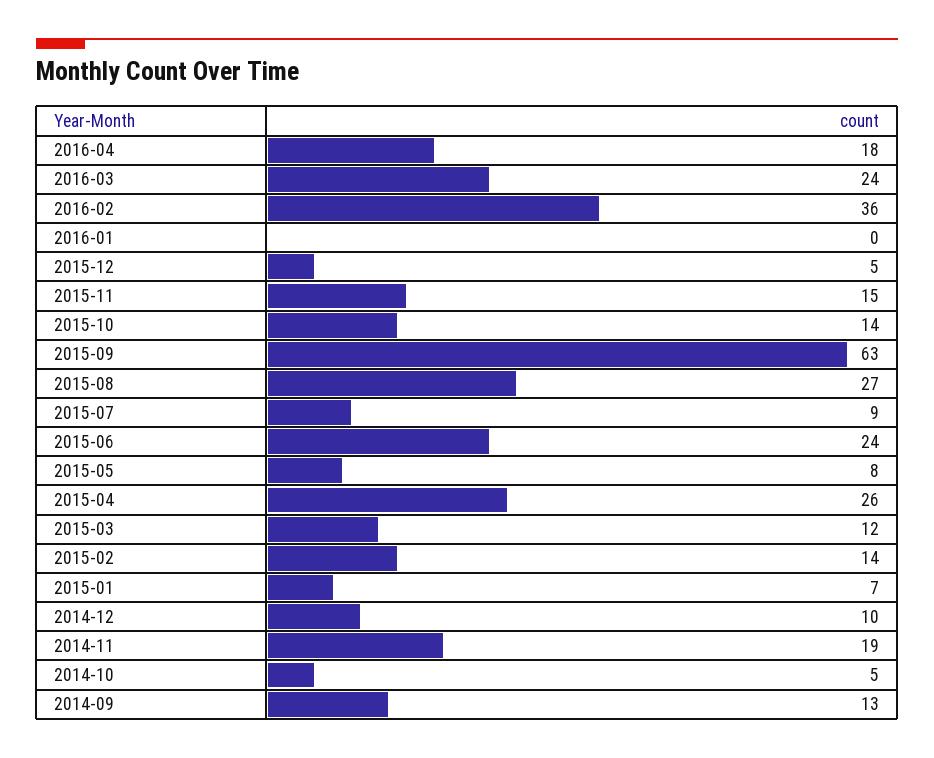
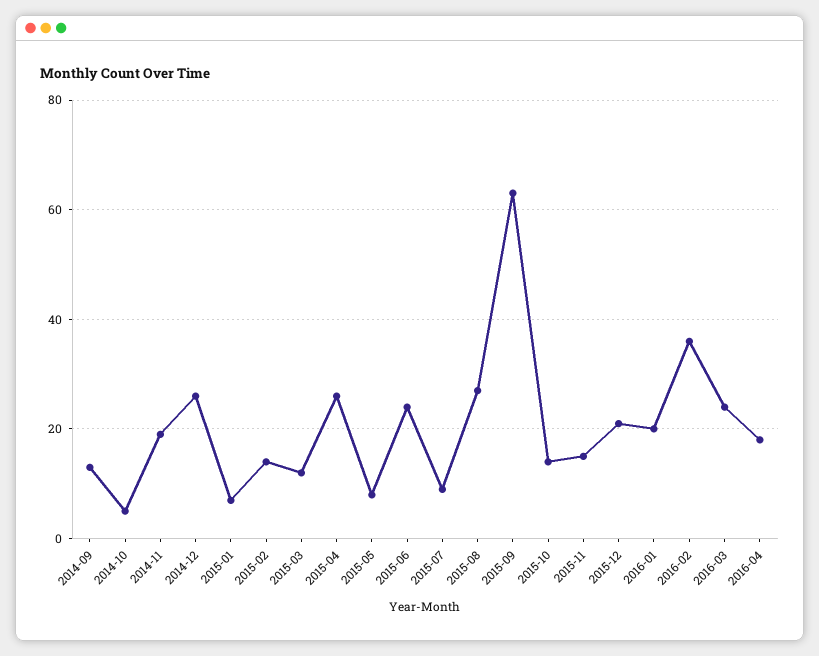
  {
    "2016-04": 18,
    "2016-03": 24,
    "2016-02": 36,
-   "2016-01": 0,
+   "2016-01": 20,
-   "2015-12": 5,
+   "2015-12": 20,
    "2015-11": 15,
    "2015-10": 14,
    "2015-09": 63,
    "2015-08": 27,
    "2015-07": 9,
    "2015-06": 24,
    "2015-05": 8,
    "2015-04": 26,
    "2015-03": 12,
    "2015-02": 14,
    "2015-01": 7,
-   "2014-12": 10,
+   "2014-12": 25,
    "2014-11": 19,
    "2014-10": 5,
    "2014-09": 13
  }

